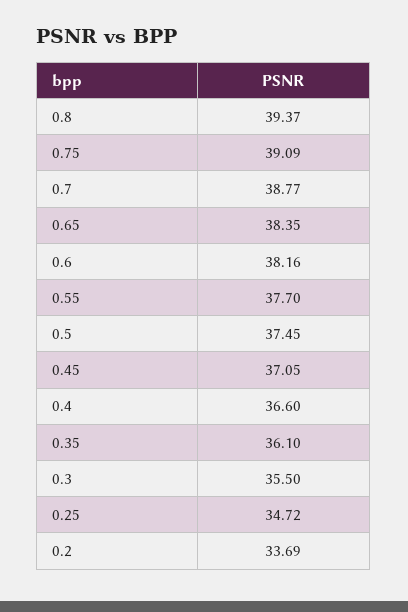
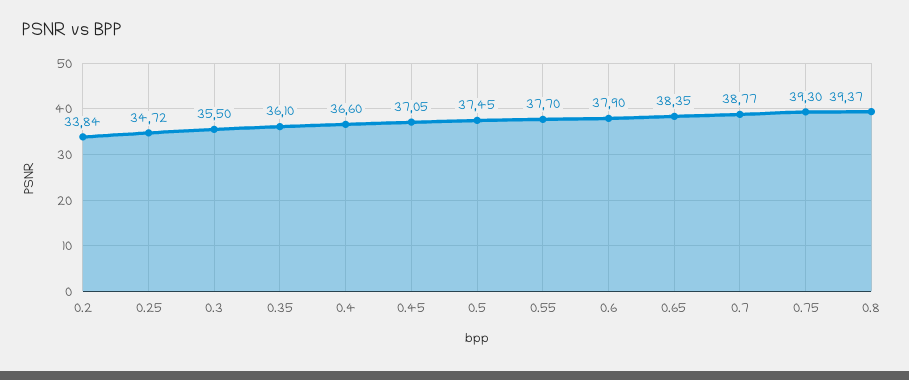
  {
    "0.8": 39.37,
-   "0.75": 39.09,
+   "0.75": 39.3,
    "0.7": 38.77,
    "0.65": 38.35,
-   "0.6": 38.16,
+   "0.6": 37.9,
    "0.55": 37.7,
    "0.5": 37.45,
    "0.45": 37.05,
    "0.4": 36.6,
    "0.35": 36.1,
    "0.3": 35.5,
    "0.25": 34.72,
-   "0.2": 33.69
+   "0.2": 33.84
  }

